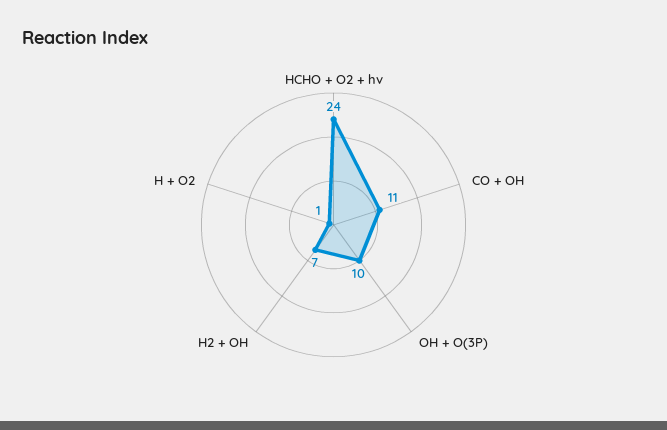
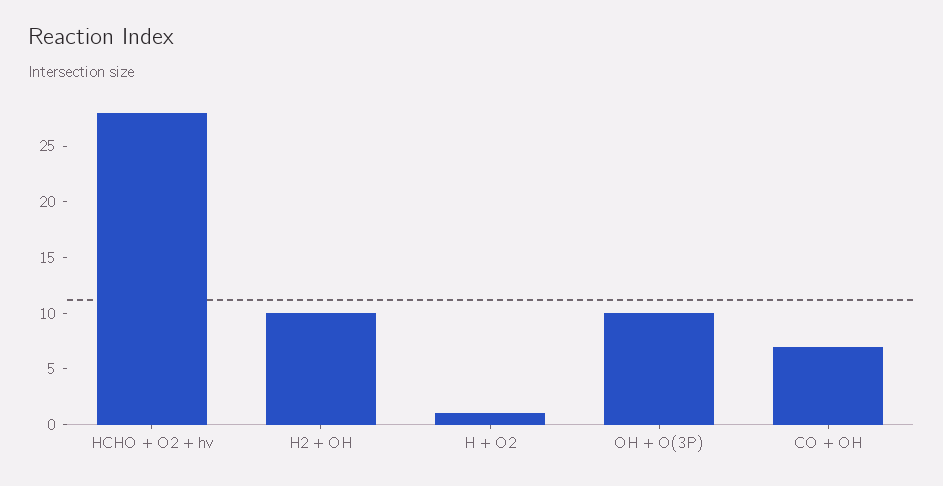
  {
-   "HCHO + O2 + hv": 24,
+   "HCHO + O2 + hv": 28,
-   "CO + OH": 11,
+   "CO + OH": 7,
    "OH + O(3P)": 10,
-   "H2 + OH": 7,
+   "H2 + OH": 10,
    "H + O2": 1
  }

